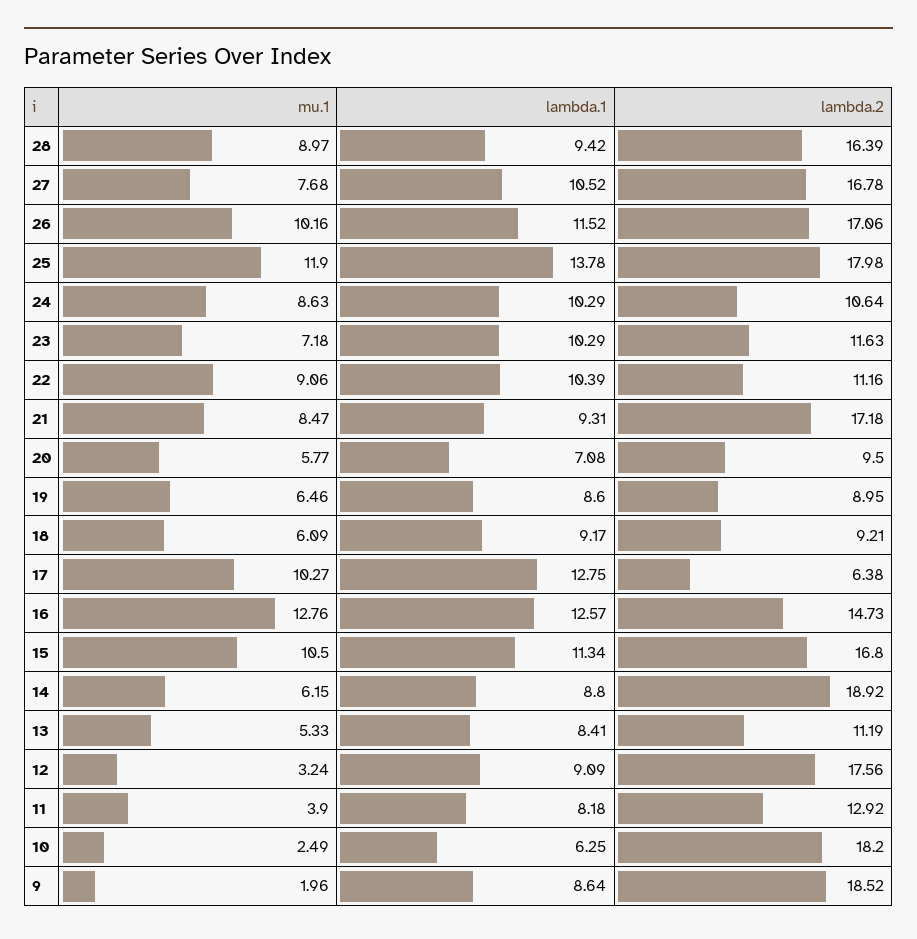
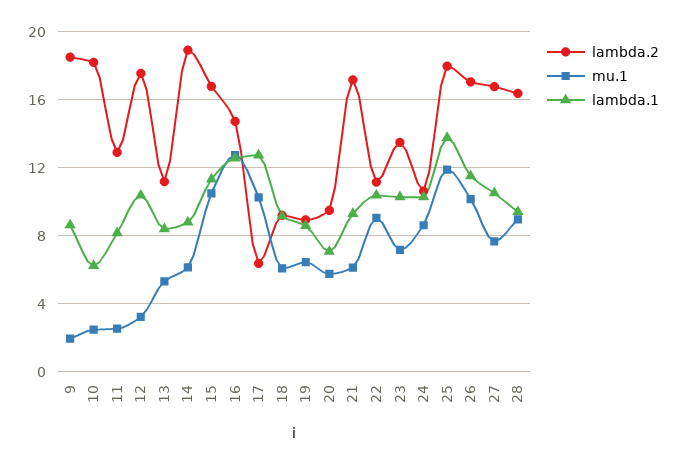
  {
    "mu.1": {
      "28": 8.97,
      "27": 7.68,
      "26": 10.16,
      "25": 11.9,
      "24": 8.63,
      "23": 7.18,
      "22": 9.06,
-     "21": 8.47,
+     "21": 6,
      "20": 5.77,
      "19": 6.46,
      "18": 6.09,
      "17": 10.27,
      "16": 12.76,
      "15": 10.5,
      "14": 6.15,
      "13": 5.33,
      "12": 3.24,
-     "11": 3.9,
+     "11": 2.5,
      "10": 2.49,
      "9": 1.96
    },
    "lambda.1": {
      "28": 9.42,
      "27": 10.52,
      "26": 11.52,
      "25": 13.78,
      "24": 10.29,
      "23": 10.29,
      "22": 10.39,
      "21": 9.31,
      "20": 7.08,
      "19": 8.6,
      "18": 9.17,
      "17": 12.75,
      "16": 12.57,
      "15": 11.34,
      "14": 8.8,
      "13": 8.41,
-     "12": 9.09,
+     "12": 10.5,
      "11": 8.18,
      "10": 6.25,
      "9": 8.64
    },
    "lambda.2": {
      "28": 16.39,
      "27": 16.78,
      "26": 17.06,
      "25": 17.98,
      "24": 10.64,
-     "23": 11.63,
+     "23": 13.5,
      "22": 11.16,
      "21": 17.18,
      "20": 9.5,
      "19": 8.95,
      "18": 9.21,
      "17": 6.38,
      "16": 14.73,
      "15": 16.8,
      "14": 18.92,
      "13": 11.19,
      "12": 17.56,
      "11": 12.92,
      "10": 18.2,
      "9": 18.52
    }
  }

